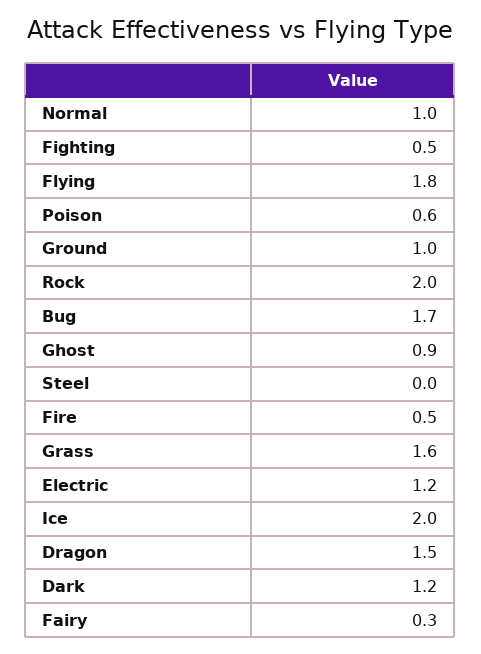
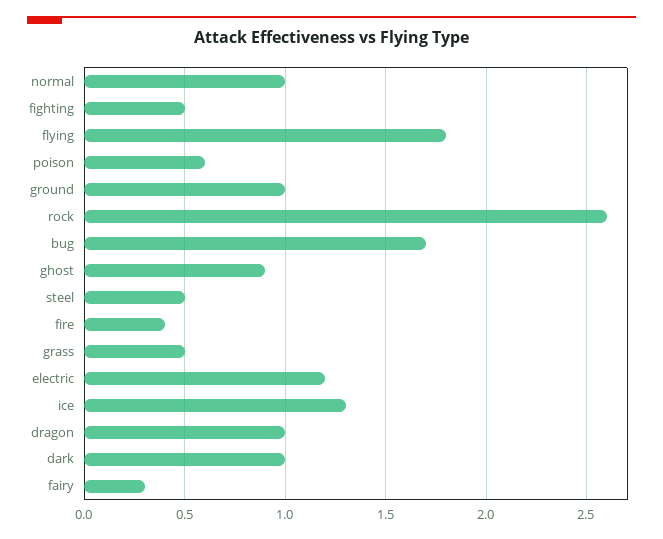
  {
    "Normal": 1,
    "Fighting": 0.5,
    "Flying": 1.8,
    "Poison": 0.6,
    "Ground": 1,
-   "Rock": 2,
+   "Rock": 2.6,
    "Bug": 1.7,
    "Ghost": 0.9,
-   "Steel": 0,
+   "Steel": 0.5,
-   "Fire": 0.5,
+   "Fire": 0.4,
-   "Grass": 1.6,
+   "Grass": 0.5,
    "Electric": 1.2,
-   "Ice": 2,
+   "Ice": 1.3,
-   "Dragon": 1.5,
+   "Dragon": 1,
-   "Dark": 1.2,
+   "Dark": 1,
    "Fairy": 0.3
  }

